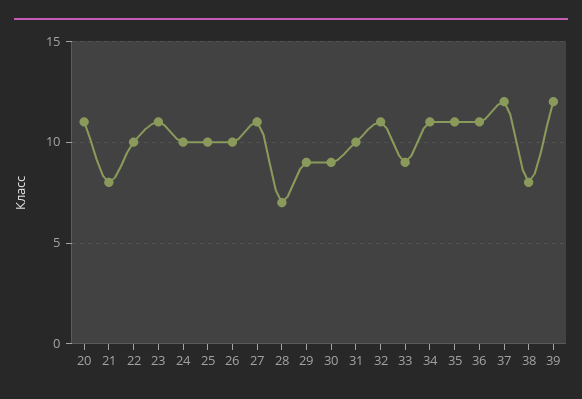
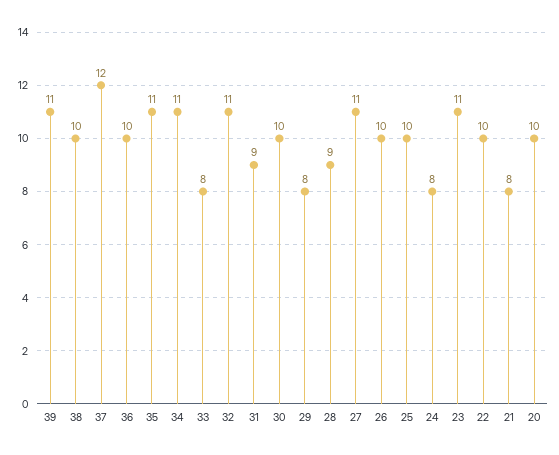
  {
-   "20": 11,
+   "20": 10,
    "21": 8,
    "22": 10,
    "23": 11,
-   "24": 10,
+   "24": 8,
    "25": 10,
    "26": 10,
    "27": 11,
-   "28": 7,
+   "28": 9,
-   "29": 9,
+   "29": 8,
-   "30": 9,
+   "30": 10,
-   "31": 10,
+   "31": 9,
    "32": 11,
-   "33": 9,
+   "33": 8,
    "34": 11,
    "35": 11,
-   "36": 11,
+   "36": 10,
    "37": 12,
-   "38": 8,
+   "38": 10,
-   "39": 12
+   "39": 11
  }

